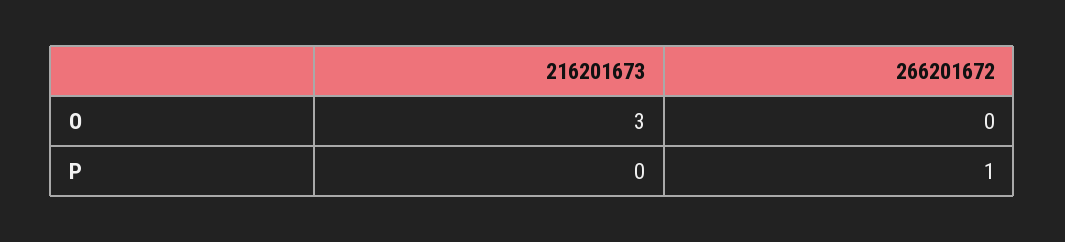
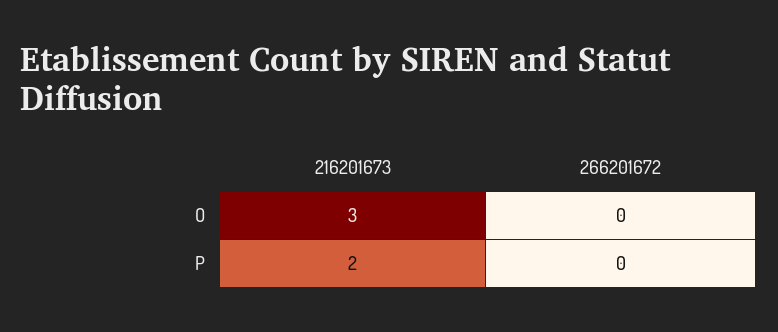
  {
    "216201673": {
      "O": 3,
-     "P": 0
+     "P": 2
    },
    "266201672": {
      "O": 0,
-     "P": 1
+     "P": 0
    }
  }

